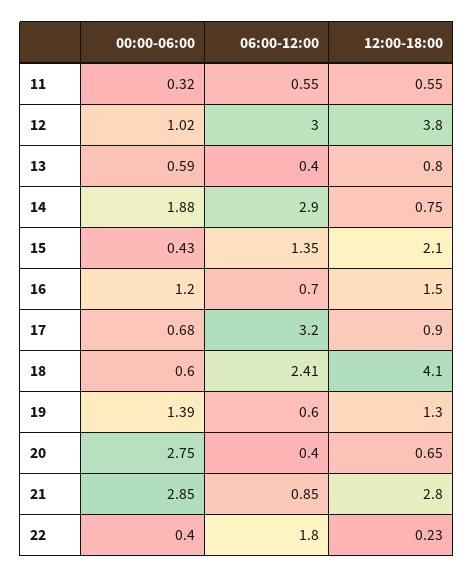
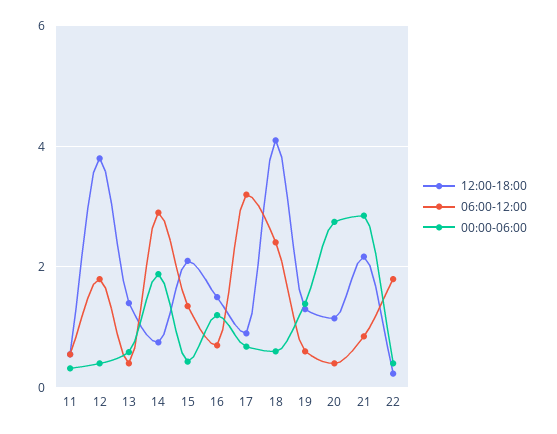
  {
    "00:00-06:00": {
      "11": 0.32,
-     "12": 1.02,
+     "12": 0.4,
      "13": 0.59,
      "14": 1.88,
      "15": 0.43,
      "16": 1.2,
      "17": 0.68,
      "18": 0.6,
      "19": 1.39,
      "20": 2.75,
      "21": 2.85,
      "22": 0.4
    },
    "06:00-12:00": {
      "11": 0.55,
-     "12": 3,
+     "12": 1.8,
      "13": 0.4,
      "14": 2.9,
      "15": 1.35,
      "16": 0.7,
      "17": 3.2,
      "18": 2.41,
      "19": 0.6,
      "20": 0.4,
      "21": 0.85,
      "22": 1.8
    },
    "12:00-18:00": {
      "11": 0.55,
      "12": 3.8,
-     "13": 0.8,
+     "13": 1.4,
      "14": 0.75,
      "15": 2.1,
      "16": 1.5,
      "17": 0.9,
      "18": 4.1,
      "19": 1.3,
-     "20": 0.65,
+     "20": 1.2,
-     "21": 2.8,
+     "21": 2.2,
      "22": 0.23
    }
  }

